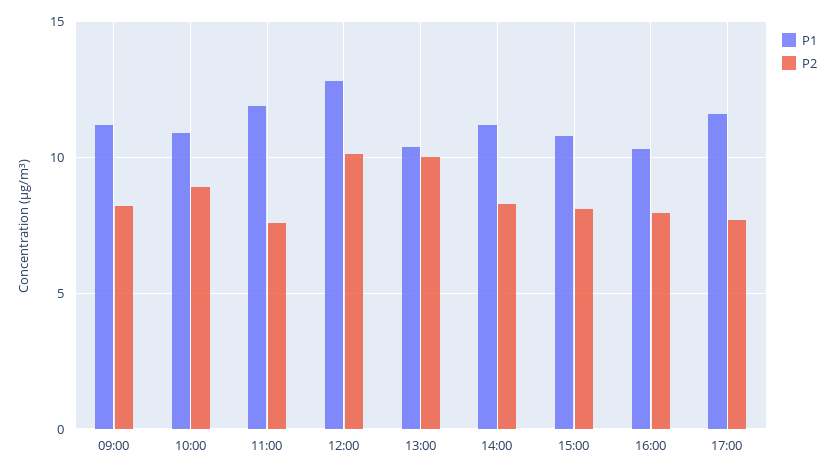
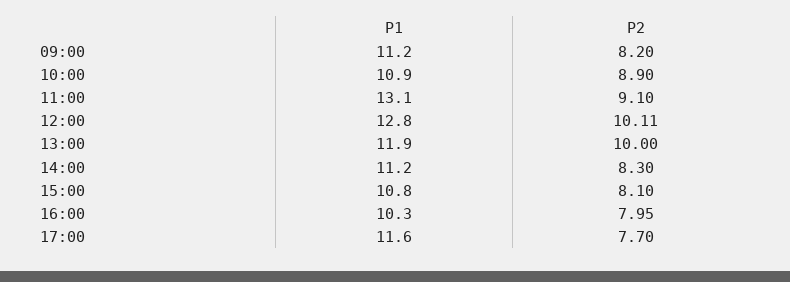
  {
    "P1": {
      "09:00": 11.2,
      "10:00": 10.9,
-     "11:00": 12,
+     "11:00": 13.1,
      "12:00": 12.8,
-     "13:00": 10.5,
+     "13:00": 11.9,
      "14:00": 11.2,
      "15:00": 10.8,
      "16:00": 10.3,
      "17:00": 11.6
    },
    "P2": {
      "09:00": 8.2,
      "10:00": 8.9,
-     "11:00": 7.5,
+     "11:00": 9.1,
      "12:00": 10.11,
      "13:00": 10,
      "14:00": 8.3,
      "15:00": 8.1,
      "16:00": 7.95,
      "17:00": 7.7
    }
  }

